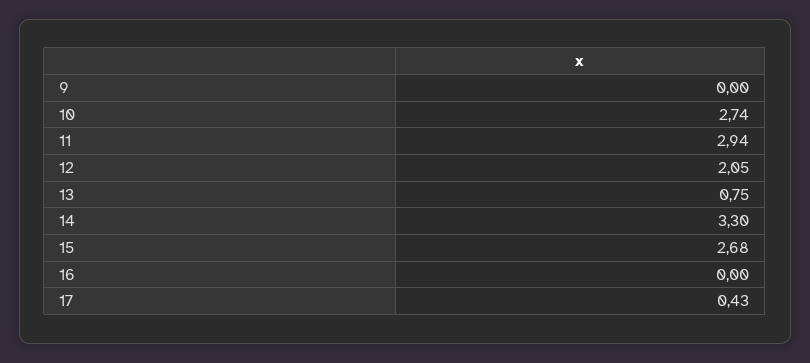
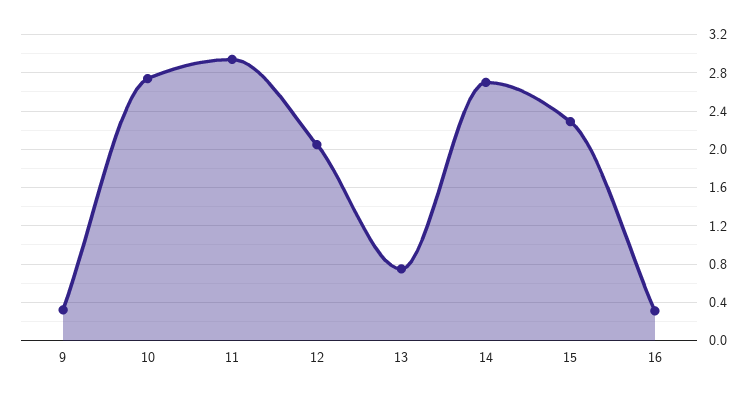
  {
-   "9": 0,
+   "9": 0.3,
    "10": 2.74,
    "11": 2.94,
    "12": 2.05,
    "13": 0.75,
-   "14": 3.3,
+   "14": 2.7,
-   "15": 2.68,
+   "15": 2.3,
-   "16": 0,
+   "16": 0.3
-   "17": 0.43
  }

